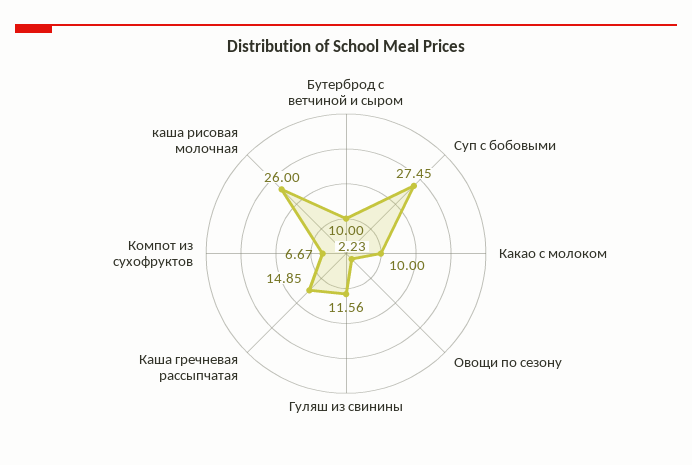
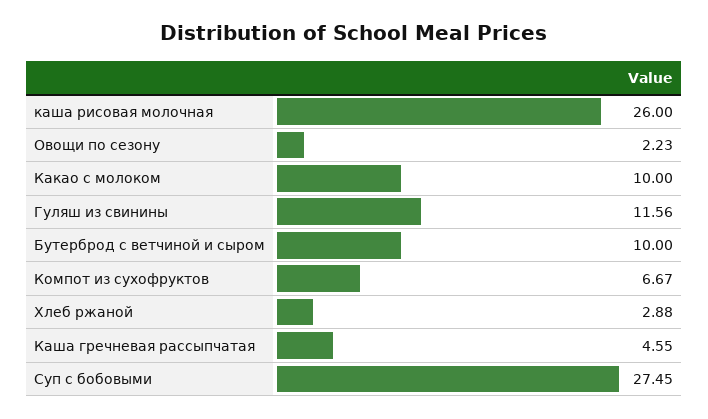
  {
    "Бутерброд с ветчиной и сыром": 10,
    "Суп с бобовыми": 27.45,
    "Какао с молоком": 10,
    "Овощи по сезону": 2.23,
    "Гуляш из свинины": 11.56,
-   "Каша гречневая рассыпчатая": 14.85,
+   "Каша гречневая рассыпчатая": 4.55,
    "Компот из сухофруктов": 6.67,
-   "каша рисовая молочная": 26
+   "каша рисовая молочная": 26,
+   "Хлеб ржаной": 2.88
  }

